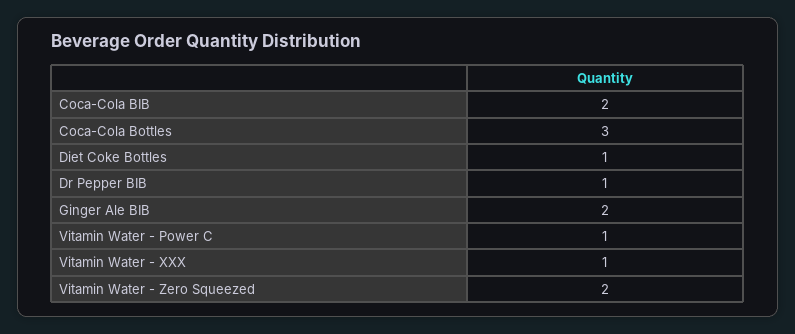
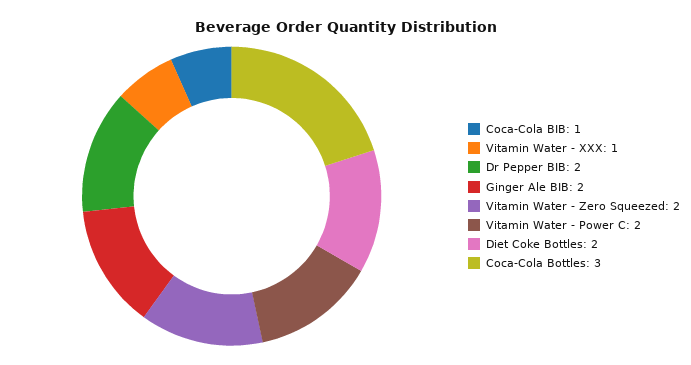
  {
-   "Coca-Cola BIB": 2,
+   "Coca-Cola BIB": 1,
    "Coca-Cola Bottles": 3,
-   "Diet Coke Bottles": 1,
+   "Diet Coke Bottles": 2,
-   "Dr Pepper BIB": 1,
+   "Dr Pepper BIB": 2,
    "Ginger Ale BIB": 2,
-   "Vitamin Water - Power C": 1,
+   "Vitamin Water - Power C": 2,
    "Vitamin Water - XXX": 1,
    "Vitamin Water - Zero Squeezed": 2
  }

